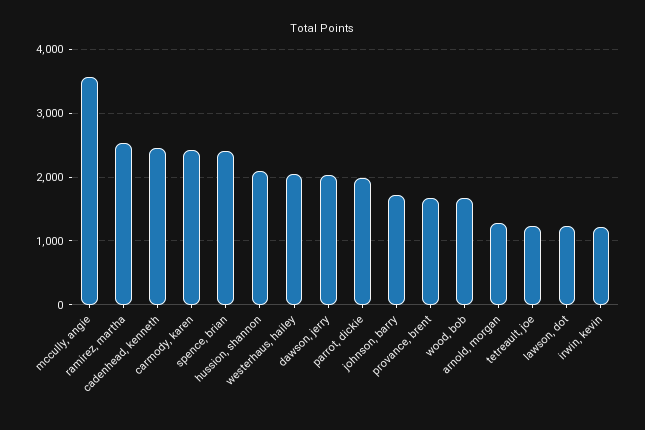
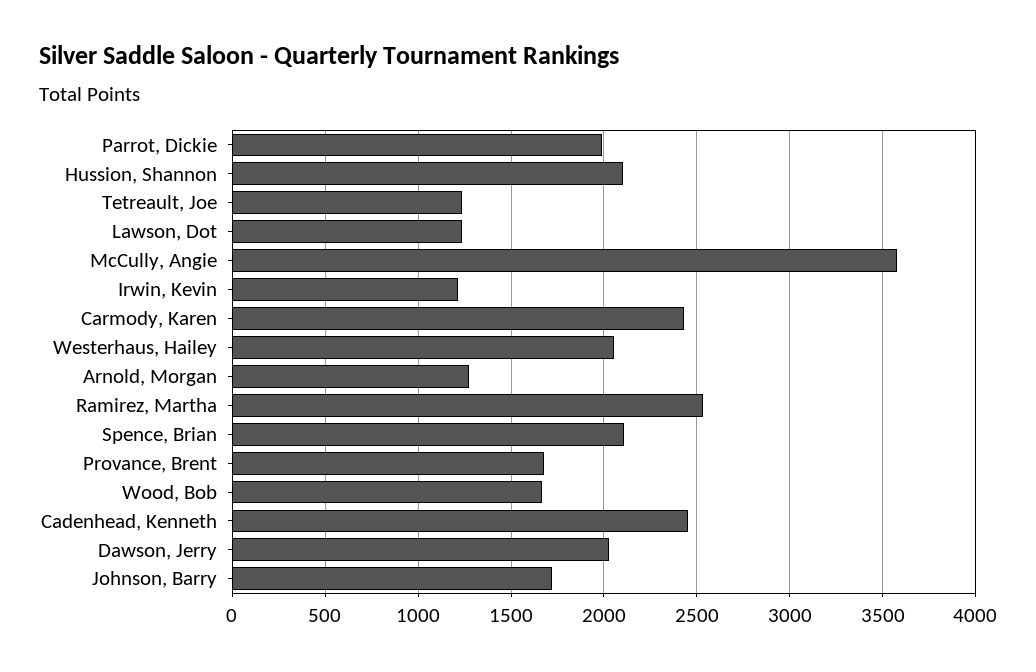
  {
    "mccully, angie": 3600,
    "ramirez, martha": 2550,
    "cadenhead, kenneth": 2450,
    "carmody, karen": 2450,
-   "spence, brian": 2400,
+   "spence, brian": 2100,
    "hussion, shannon": 2100,
    "westerhaus, hailey": 2050,
    "dawson, jerry": 2050,
    "parrot, dickie": 2000,
    "johnson, barry": 1700,
    "provance, brent": 1700,
    "wood, bob": 1650,
    "arnold, morgan": 1300,
    "tetreault, joe": 1250,
    "lawson, dot": 1250,
    "irwin, kevin": 1200
  }

